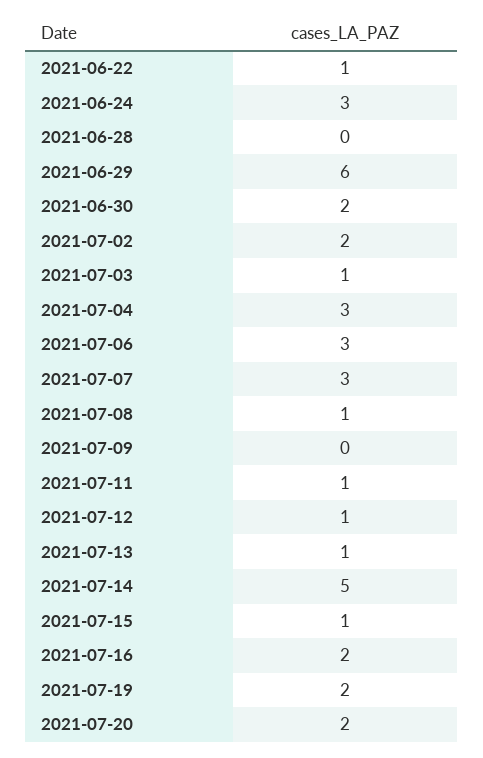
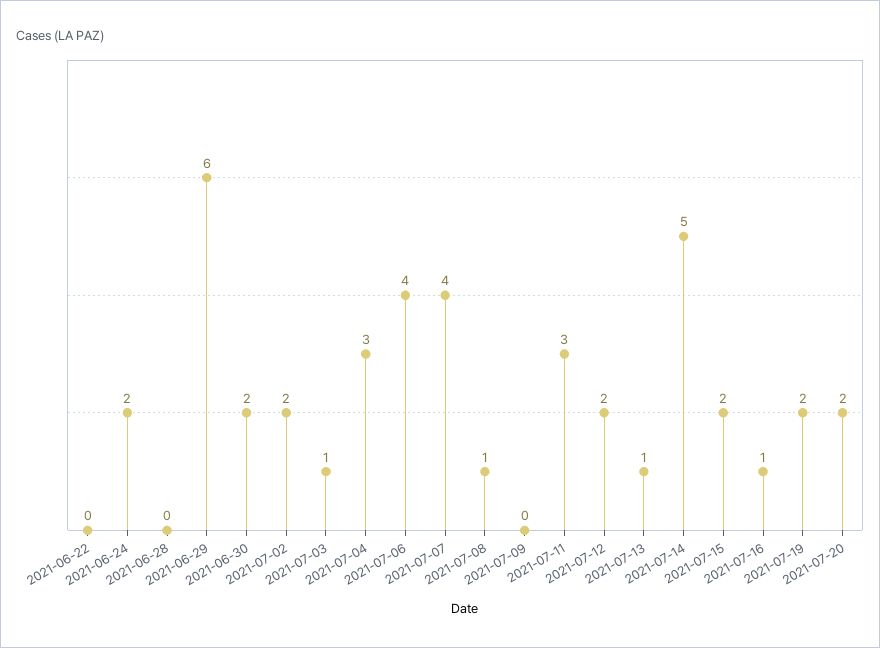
  {
-   "2021-06-22": 1,
+   "2021-06-22": 0,
-   "2021-06-24": 3,
+   "2021-06-24": 2,
    "2021-06-28": 0,
    "2021-06-29": 6,
    "2021-06-30": 2,
    "2021-07-02": 2,
    "2021-07-03": 1,
    "2021-07-04": 3,
-   "2021-07-06": 3,
+   "2021-07-06": 4,
-   "2021-07-07": 3,
+   "2021-07-07": 4,
    "2021-07-08": 1,
    "2021-07-09": 0,
-   "2021-07-11": 1,
+   "2021-07-11": 3,
-   "2021-07-12": 1,
+   "2021-07-12": 2,
    "2021-07-13": 1,
    "2021-07-14": 5,
-   "2021-07-15": 1,
+   "2021-07-15": 2,
-   "2021-07-16": 2,
+   "2021-07-16": 1,
    "2021-07-19": 2,
    "2021-07-20": 2
  }

